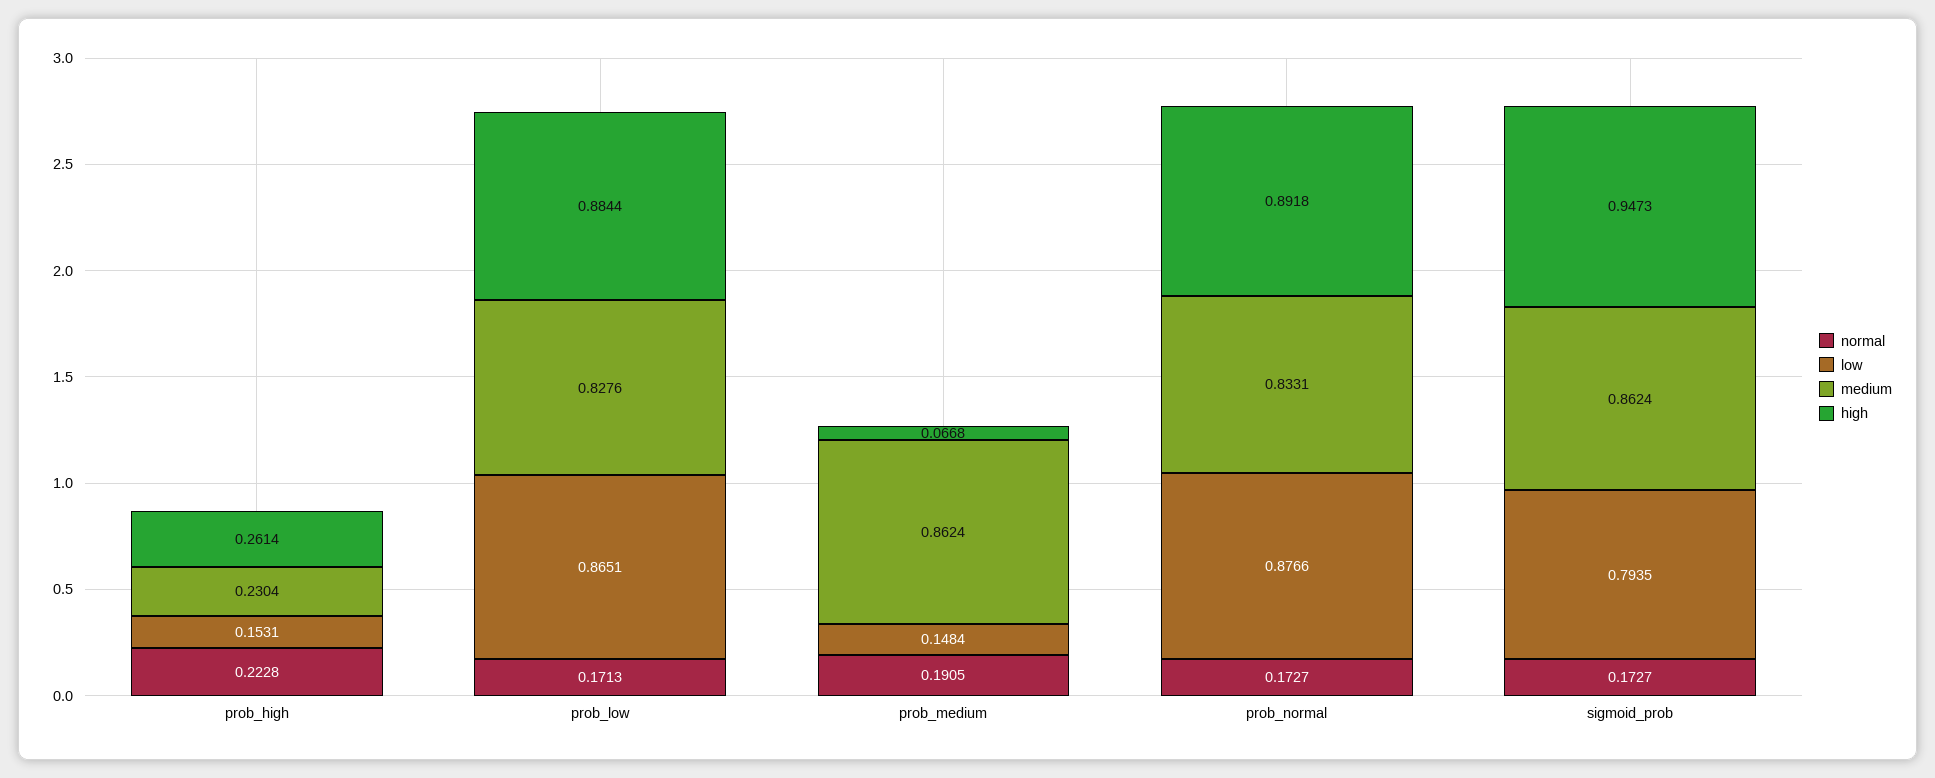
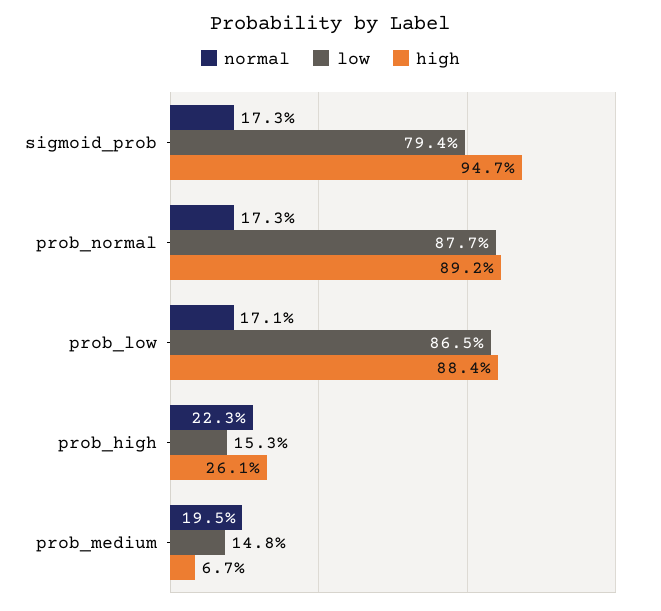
  {
    "normal": {
      "prob_high": 0.2228,
      "prob_low": 0.1713,
-     "prob_medium": 0.1905,
+     "prob_medium": 0.195,
      "prob_normal": 0.1727,
      "sigmoid_prob": 0.1727
    },
    "low": {
      "prob_high": 0.1531,
      "prob_low": 0.8651,
      "prob_medium": 0.1484,
      "prob_normal": 0.8766,
      "sigmoid_prob": 0.7935
    },
-   "medium": {
-     "prob_high": 0.2304,
-     "prob_low": 0.8276,
-     "prob_medium": 0.8624,
-     "prob_normal": 0.8331,
-     "sigmoid_prob": 0.8624
-   },
    "high": {
      "prob_high": 0.2614,
      "prob_low": 0.8844,
      "prob_medium": 0.0668,
      "prob_normal": 0.8918,
      "sigmoid_prob": 0.9473
    }
  }

